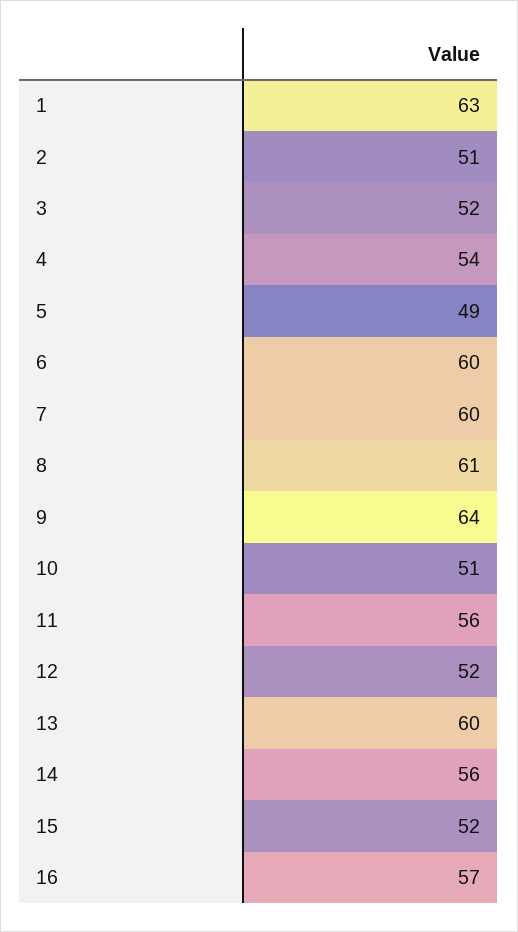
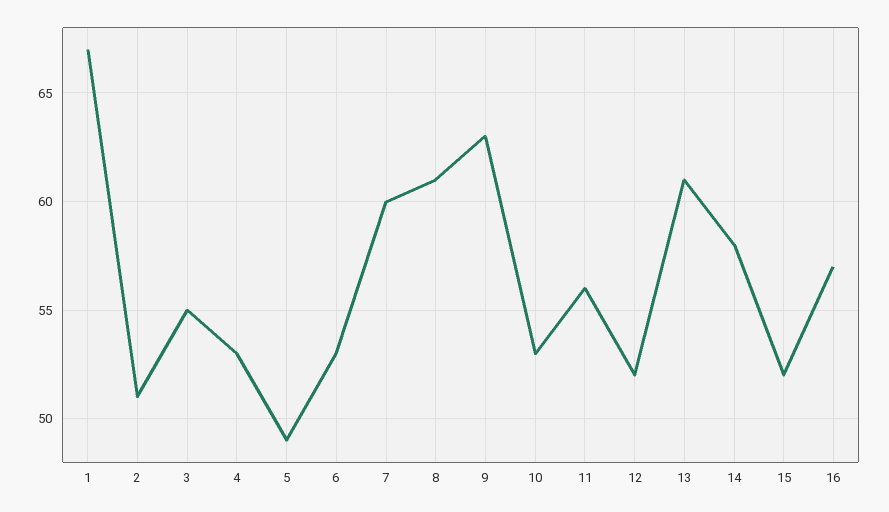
  {
-   "1": 63,
+   "1": 67,
    "2": 51,
-   "3": 52,
+   "3": 55,
-   "4": 54,
+   "4": 53,
    "5": 49,
-   "6": 60,
+   "6": 53,
    "7": 60,
    "8": 61,
-   "9": 64,
+   "9": 63,
-   "10": 51,
+   "10": 53,
    "11": 56,
    "12": 52,
-   "13": 60,
+   "13": 61,
-   "14": 56,
+   "14": 58,
    "15": 52,
    "16": 57
  }

